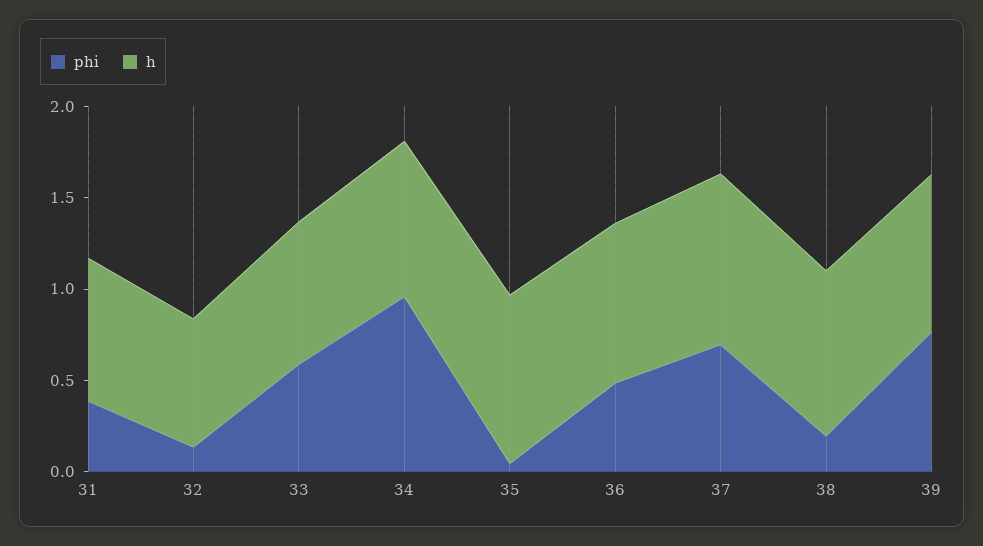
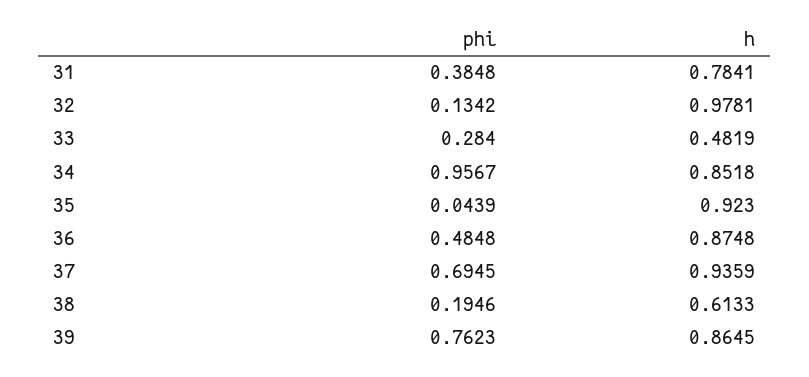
  {
    "phi": {
      "31": 0.3848,
      "32": 0.1342,
-     "33": 0.6,
+     "33": 0.284,
      "34": 0.9567,
      "35": 0.0439,
      "36": 0.4848,
      "37": 0.6945,
      "38": 0.1946,
      "39": 0.7623
    },
    "h": {
      "31": 0.7841,
-     "32": 0.7,
+     "32": 0.9781,
-     "33": 0.8,
+     "33": 0.4819,
      "34": 0.8518,
      "35": 0.923,
      "36": 0.8748,
      "37": 0.9359,
-     "38": 0.9,
+     "38": 0.6133,
      "39": 0.8645
    }
  }

